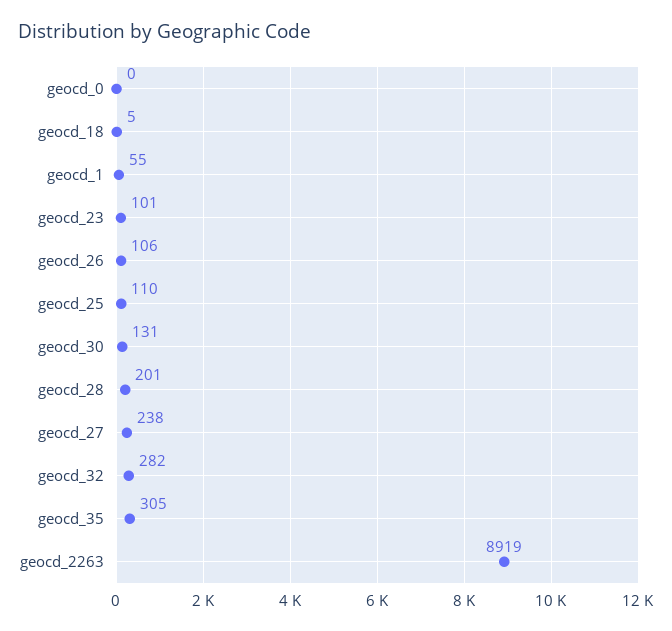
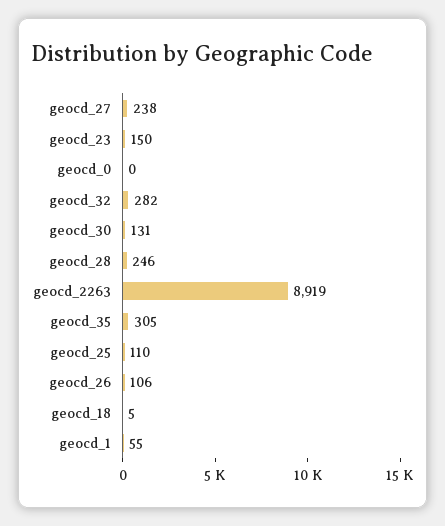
  {
    "geocd_0": 0,
    "geocd_18": 5,
    "geocd_1": 55,
-   "geocd_23": 101,
+   "geocd_23": 150,
    "geocd_26": 106,
    "geocd_25": 110,
    "geocd_30": 131,
-   "geocd_28": 201,
+   "geocd_28": 246,
    "geocd_27": 238,
    "geocd_32": 282,
    "geocd_35": 305,
    "geocd_2263": 8919
  }

